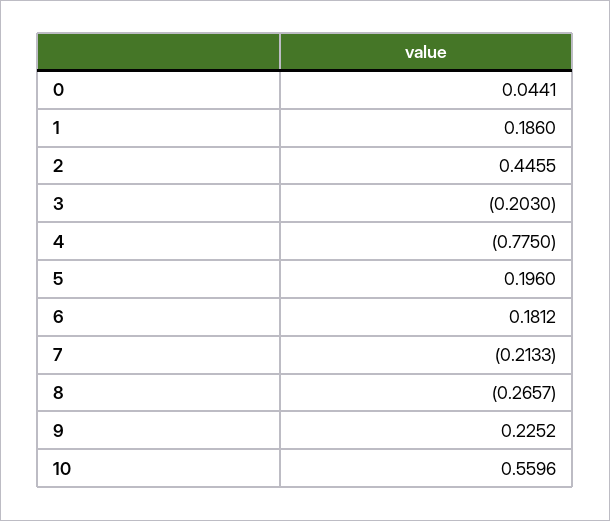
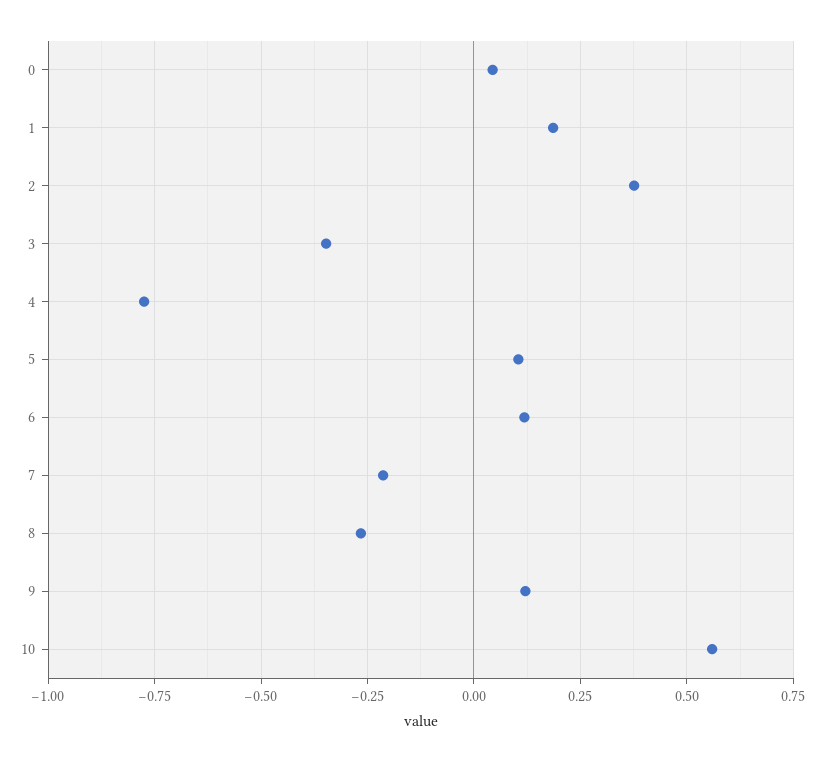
  {
    "0": 0.0441,
    "1": 0.186,
-   "2": 0.4455,
+   "2": 0.375,
-   "3": -0.203,
+   "3": -0.35,
    "4": -0.775,
-   "5": 0.196,
+   "5": 0.1,
-   "6": 0.1812,
+   "6": 0.125,
    "7": -0.2133,
    "8": -0.2657,
-   "9": 0.2252,
+   "9": 0.125,
    "10": 0.5596
  }

